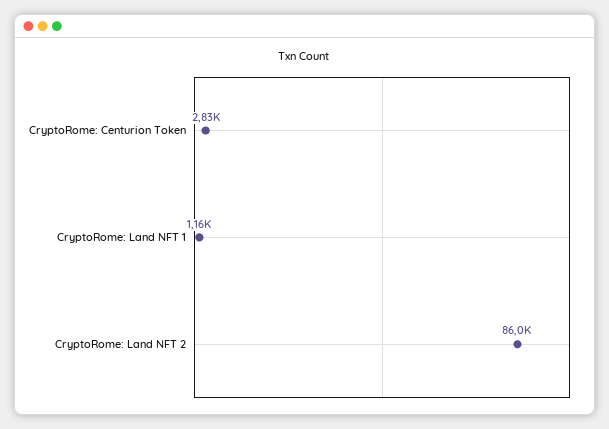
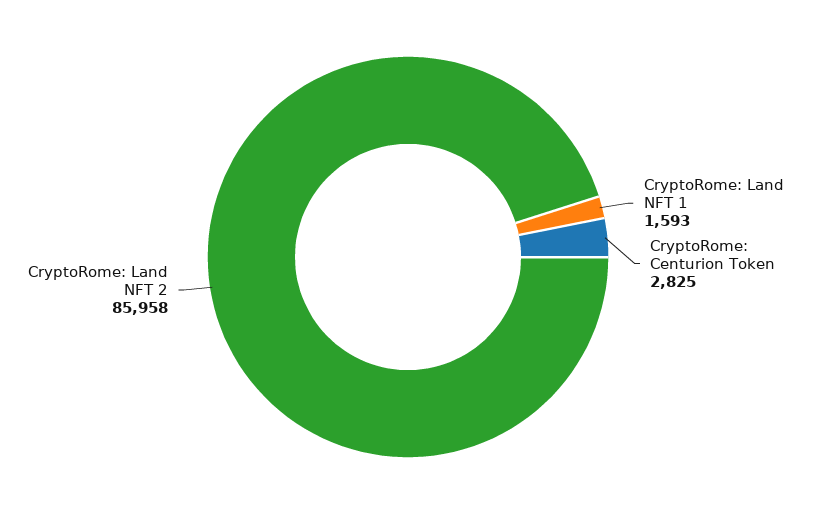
  {
    "CryptoRome: Centurion Token": 2825,
-   "CryptoRome: Land NFT 1": 1160,
+   "CryptoRome: Land NFT 1": 1593,
    "CryptoRome: Land NFT 2": 85958
  }

